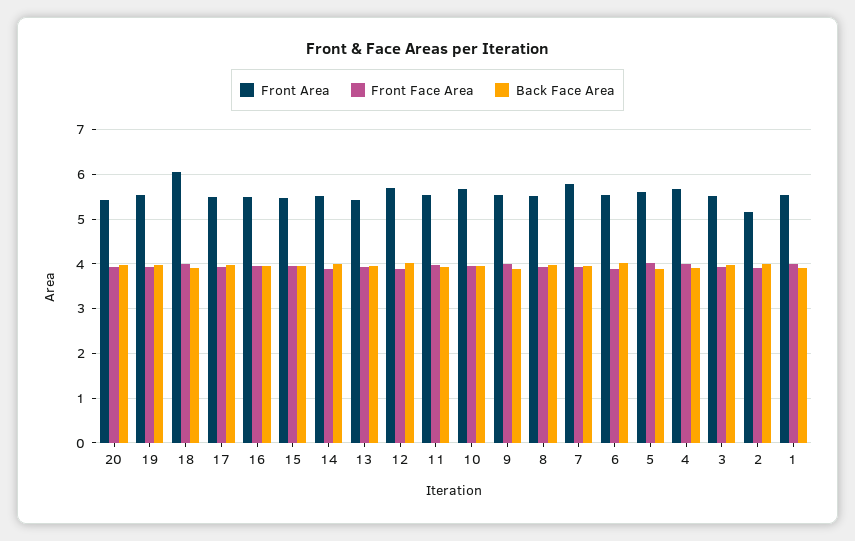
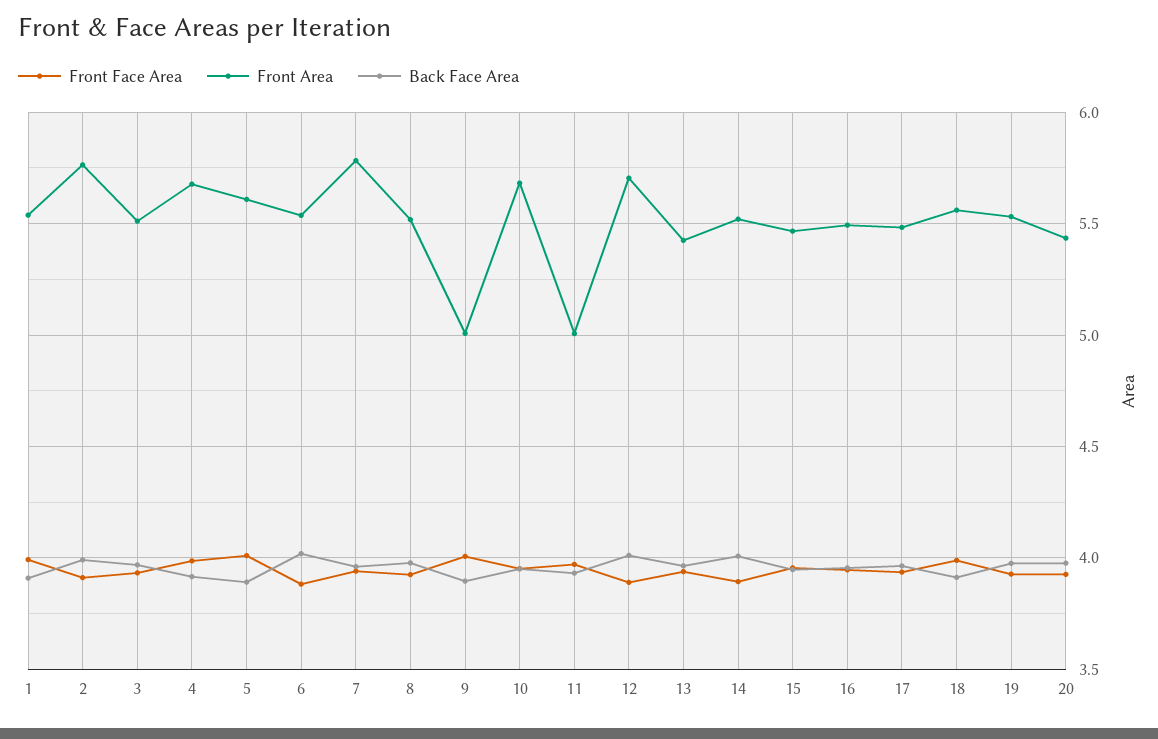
  {
    "Front Area": {
      "20": 5.45,
      "19": 5.55,
-     "18": 6,
+     "18": 5.55,
      "17": 5.5,
      "16": 5.5,
      "15": 5.45,
      "14": 5.5,
      "13": 5.45,
      "12": 5.7,
-     "11": 5.6,
+     "11": 5,
      "10": 5.7,
-     "9": 5.6,
+     "9": 5,
      "8": 5.5,
      "7": 5.8,
      "6": 5.55,
      "5": 5.6,
      "4": 5.7,
      "3": 5.5,
-     "2": 5.2,
+     "2": 5.75,
      "1": 5.55
    },
    "Front Face Area": {
      "20": 3.95,
      "19": 3.95,
      "18": 4,
      "17": 3.95,
      "16": 3.95,
      "15": 3.95,
      "14": 3.9,
      "13": 3.95,
      "12": 3.9,
      "11": 3.95,
      "10": 3.95,
      "9": 4,
      "8": 3.9,
      "7": 3.95,
      "6": 3.9,
      "5": 4,
      "4": 4,
      "3": 3.95,
      "2": 3.9,
      "1": 4
    },
    "Back Face Area": {
      "20": 4,
      "19": 4,
      "18": 3.9,
      "17": 3.95,
      "16": 3.95,
      "15": 3.95,
      "14": 4,
      "13": 3.95,
      "12": 4,
      "11": 3.95,
      "10": 3.95,
      "9": 3.9,
      "8": 4,
      "7": 3.95,
      "6": 4,
      "5": 3.9,
      "4": 3.9,
      "3": 3.95,
      "2": 4,
      "1": 3.9
    }
  }

